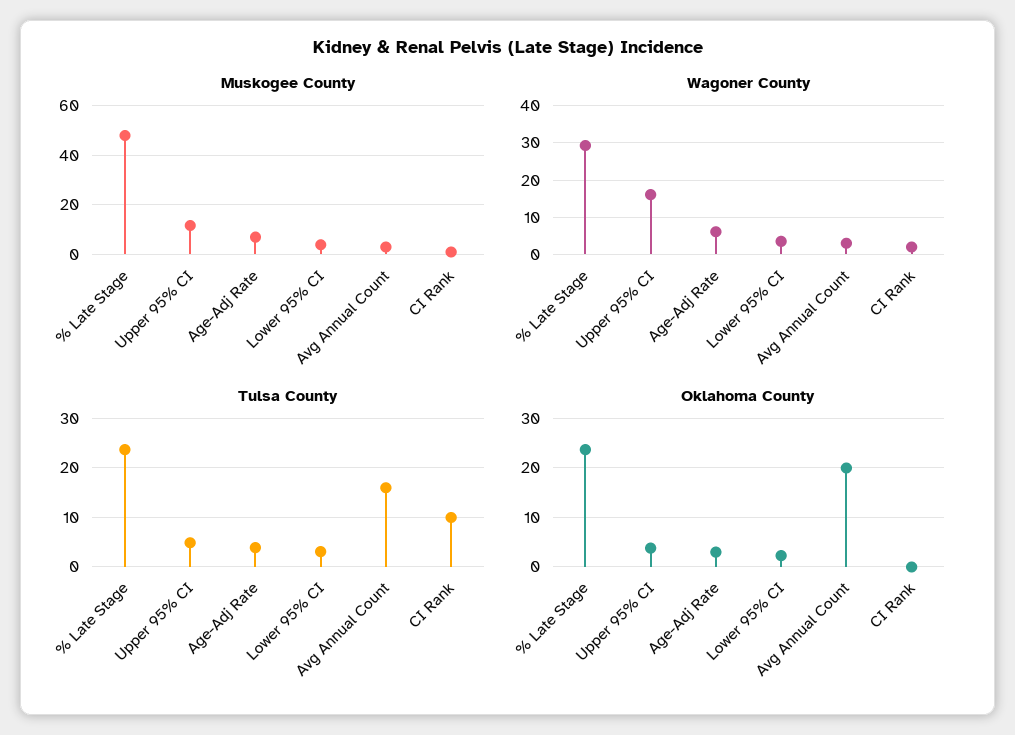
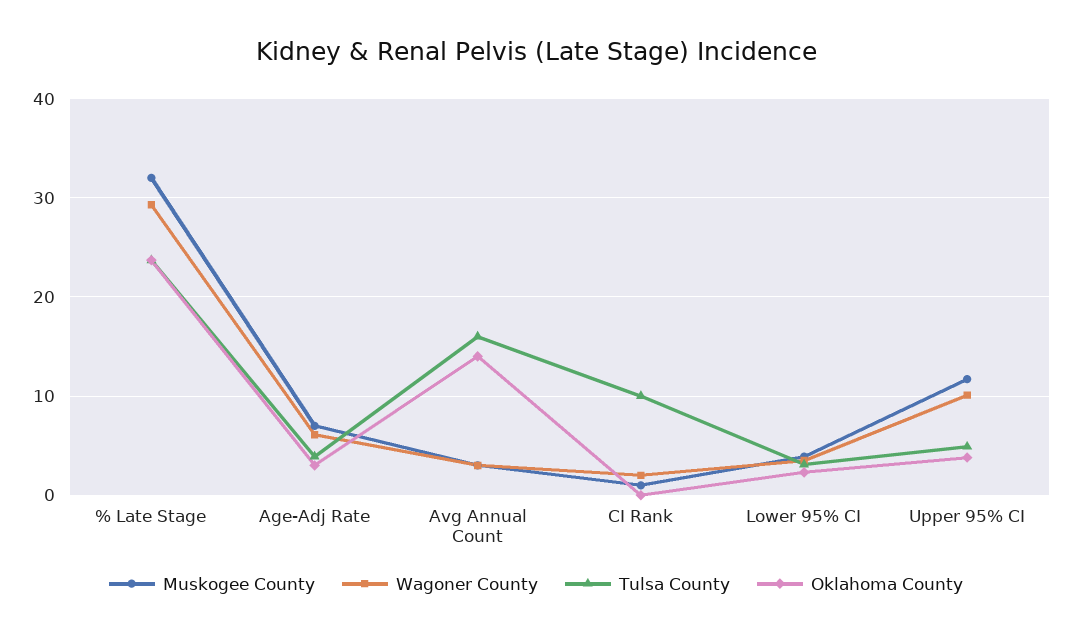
  {
    "Muskogee County": {
-     "% Late Stage": 47.5,
+     "% Late Stage": 32,
      "Upper 95% CI": 12,
      "Age-Adj Rate": 7,
      "Lower 95% CI": 4,
      "Avg Annual Count": 3,
      "CI Rank": 1
    },
    "Wagoner County": {
      "% Late Stage": 29,
-     "Upper 95% CI": 16,
+     "Upper 95% CI": 10,
      "Age-Adj Rate": 6,
      "Lower 95% CI": 4,
      "Avg Annual Count": 3,
      "CI Rank": 2
    },
    "Tulsa County": {
      "% Late Stage": 24,
      "Upper 95% CI": 5,
      "Age-Adj Rate": 4,
      "Lower 95% CI": 3,
      "Avg Annual Count": 16,
      "CI Rank": 10
    },
    "Oklahoma County": {
      "% Late Stage": 24,
      "Upper 95% CI": 4,
      "Age-Adj Rate": 3,
      "Lower 95% CI": 2,
-     "Avg Annual Count": 20,
+     "Avg Annual Count": 14,
      "CI Rank": 0
    }
  }

